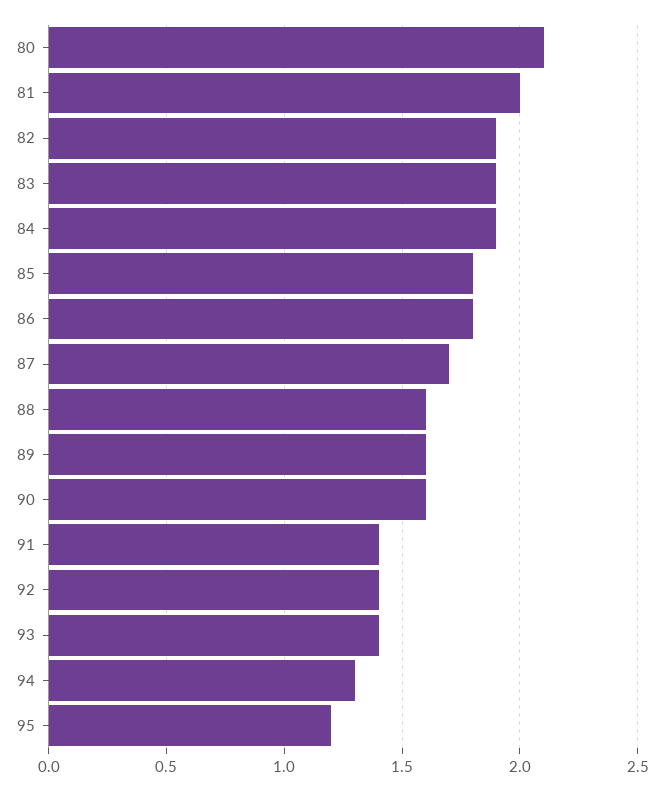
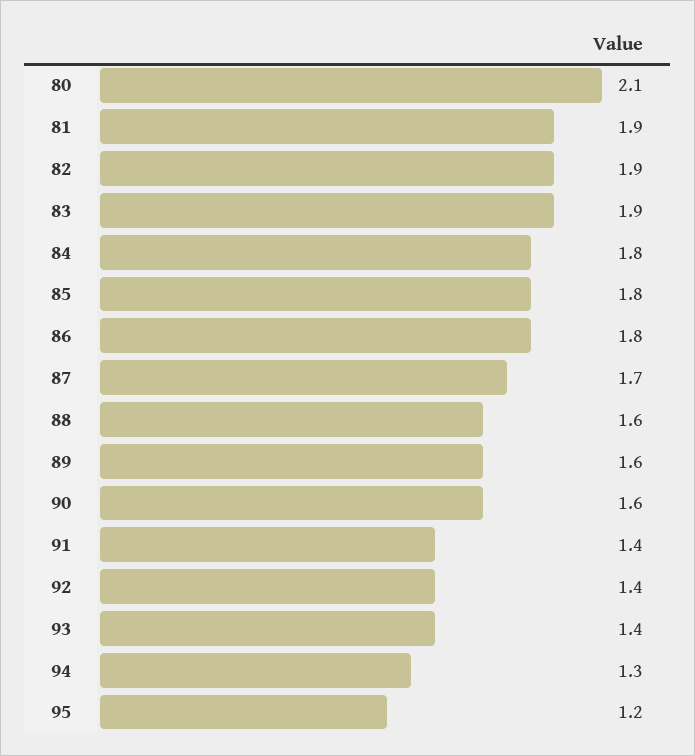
  {
    "80": 2.1,
-   "81": 2,
+   "81": 1.9,
    "82": 1.9,
    "83": 1.9,
-   "84": 1.9,
+   "84": 1.8,
    "85": 1.8,
    "86": 1.8,
    "87": 1.7,
    "88": 1.6,
    "89": 1.6,
    "90": 1.6,
    "91": 1.4,
    "92": 1.4,
    "93": 1.4,
    "94": 1.3,
    "95": 1.2
  }

